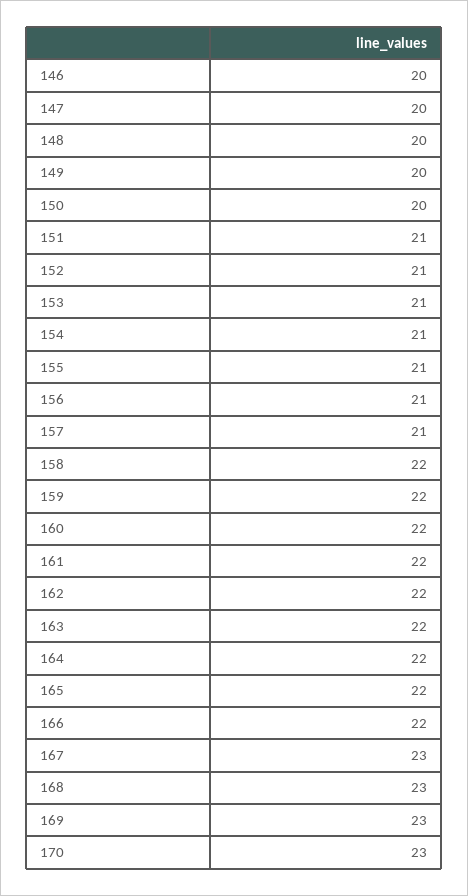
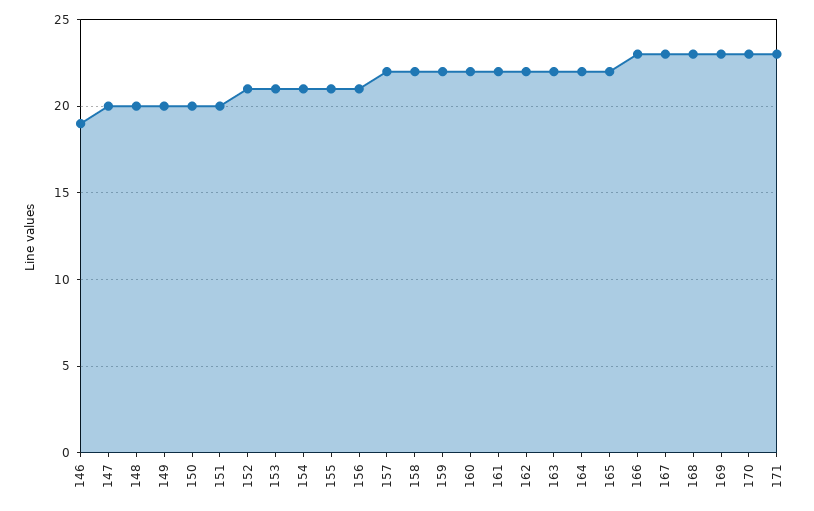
  {
-   "146": 20,
+   "146": 19,
    "147": 20,
    "148": 20,
    "149": 20,
    "150": 20,
-   "151": 21,
+   "151": 20,
    "152": 21,
    "153": 21,
    "154": 21,
    "155": 21,
    "156": 21,
-   "157": 21,
+   "157": 22,
    "158": 22,
    "159": 22,
    "160": 22,
    "161": 22,
    "162": 22,
    "163": 22,
    "164": 22,
    "165": 22,
-   "166": 22,
+   "166": 23,
    "167": 23,
    "168": 23,
    "169": 23,
-   "170": 23
+   "170": 23,
+   "171": 23
  }

